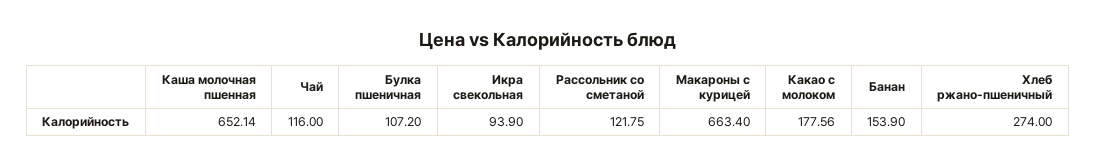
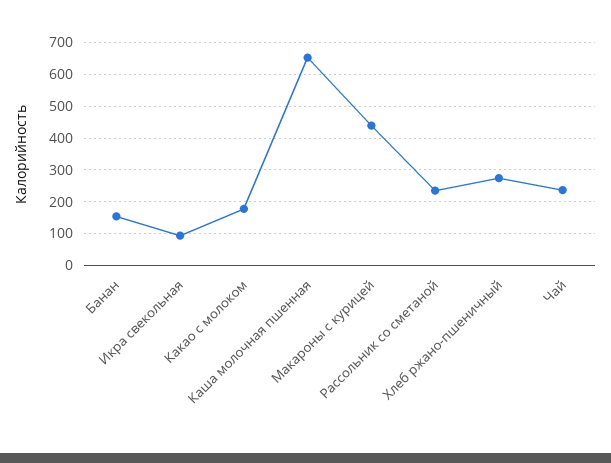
  {
    "Каша молочная пшенная": 652.14,
-   "Чай": 116,
+   "Чай": 240,
-   "Булка пшеничная": 107.2,
    "Икра свекольная": 93.9,
-   "Рассольник со сметаной": 121.75,
+   "Рассольник со сметаной": 240,
-   "Макароны с курицей": 663.4,
+   "Макароны с курицей": 440,
    "Какао с молоком": 177.56,
    "Банан": 153.9,
    "Хлеб ржано-пшеничный": 274
  }

